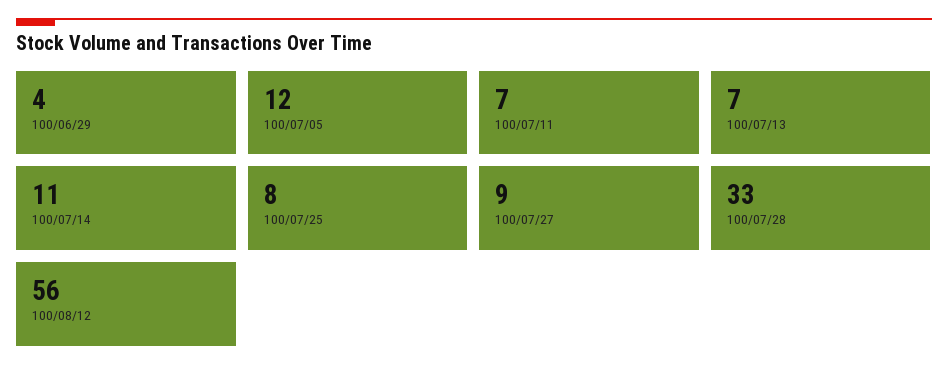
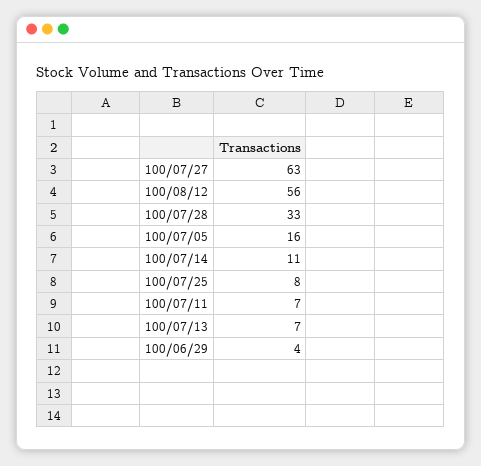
  {
    "100/06/29": 4,
-   "100/07/05": 12,
+   "100/07/05": 16,
    "100/07/11": 7,
    "100/07/13": 7,
    "100/07/14": 11,
    "100/07/25": 8,
-   "100/07/27": 9,
+   "100/07/27": 63,
    "100/07/28": 33,
    "100/08/12": 56
  }

